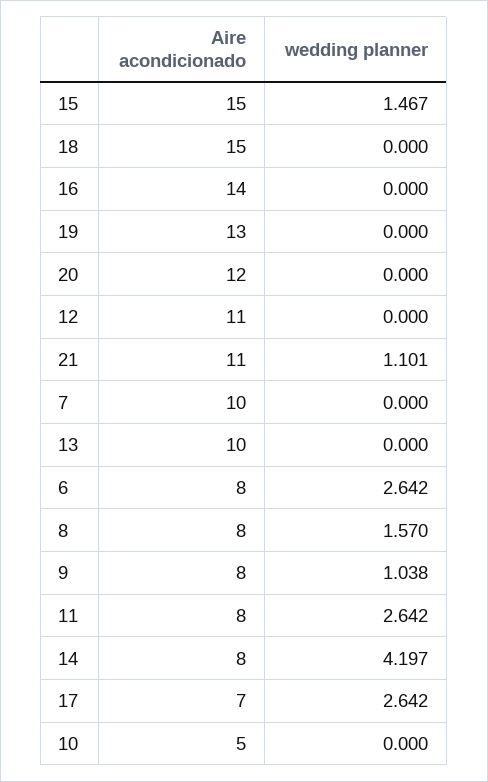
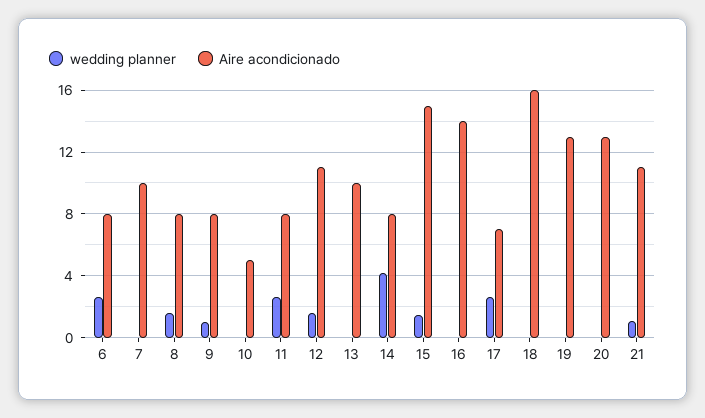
  {
    "Aire acondicionado": {
      "15": 15,
-     "18": 15,
+     "18": 16,
      "16": 14,
      "19": 13,
-     "20": 12,
+     "20": 13,
      "12": 11,
      "21": 11,
      "7": 10,
      "13": 10,
      "6": 8,
      "8": 8,
      "9": 8,
      "11": 8,
      "14": 8,
      "17": 7,
      "10": 5
    },
    "wedding planner": {
      "15": 1.467,
      "18": 0,
      "16": 0,
      "19": 0,
      "20": 0,
-     "12": 0,
+     "12": 1.5,
      "21": 1.101,
      "7": 0,
      "13": 0,
      "6": 2.642,
      "8": 1.57,
      "9": 1.038,
      "11": 2.642,
      "14": 4.197,
      "17": 2.642,
      "10": 0
    }
  }

